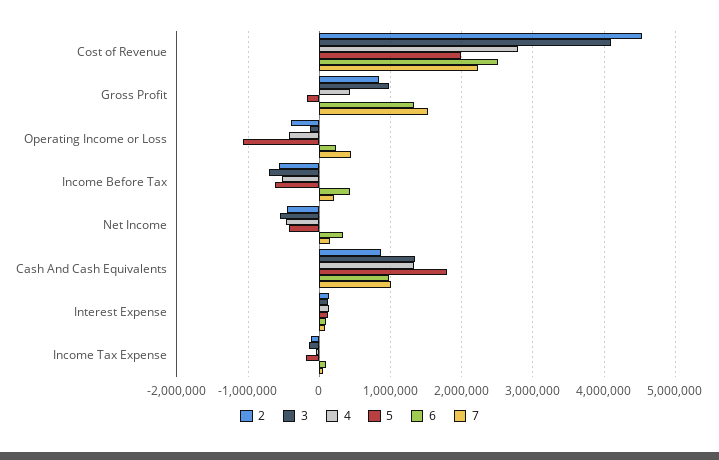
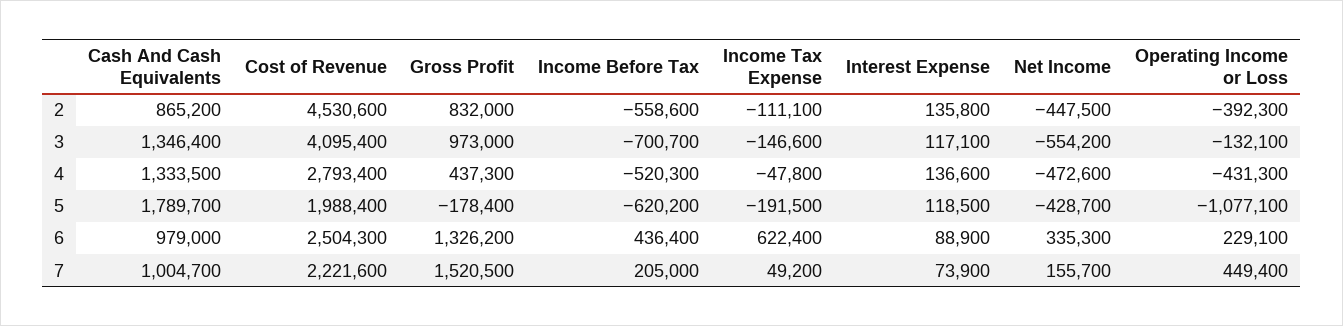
  {
    "2": {
      "Cost of Revenue": 4530600,
      "Gross Profit": 832000,
      "Operating Income or Loss": -392300,
      "Income Before Tax": -558600,
      "Net Income": -447500,
      "Cash And Cash Equivalents": 865200,
      "Interest Expense": 135800,
      "Income Tax Expense": -111100
    },
    "3": {
      "Cost of Revenue": 4095400,
      "Gross Profit": 973000,
      "Operating Income or Loss": -132100,
      "Income Before Tax": -700700,
      "Net Income": -554200,
      "Cash And Cash Equivalents": 1346400,
      "Interest Expense": 117100,
      "Income Tax Expense": -146600
    },
    "4": {
      "Cost of Revenue": 2793400,
      "Gross Profit": 437300,
      "Operating Income or Loss": -431300,
      "Income Before Tax": -520300,
      "Net Income": -472600,
      "Cash And Cash Equivalents": 1333500,
      "Interest Expense": 136600,
      "Income Tax Expense": -47800
    },
    "5": {
      "Cost of Revenue": 1988400,
      "Gross Profit": -178400,
      "Operating Income or Loss": -1077100,
      "Income Before Tax": -620200,
      "Net Income": -428700,
      "Cash And Cash Equivalents": 1789700,
      "Interest Expense": 118500,
      "Income Tax Expense": -191500
    },
    "6": {
      "Cost of Revenue": 2504300,
      "Gross Profit": 1326200,
      "Operating Income or Loss": 229100,
      "Income Before Tax": 436400,
      "Net Income": 335300,
      "Cash And Cash Equivalents": 979000,
      "Interest Expense": 88900,
-     "Income Tax Expense": 100000
+     "Income Tax Expense": 622400
    },
    "7": {
      "Cost of Revenue": 2221600,
      "Gross Profit": 1520500,
      "Operating Income or Loss": 449400,
      "Income Before Tax": 205000,
      "Net Income": 155700,
      "Cash And Cash Equivalents": 1004700,
      "Interest Expense": 73900,
      "Income Tax Expense": 49200
    }
  }

